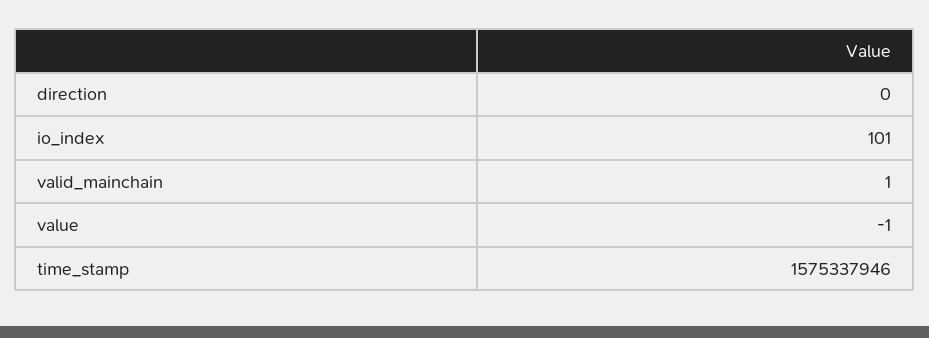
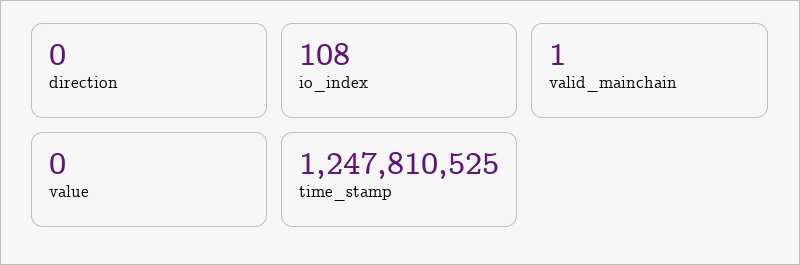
  {
    "direction": 0,
-   "io_index": 101,
+   "io_index": 108,
    "valid_mainchain": 1,
-   "value": -1,
+   "value": 0,
-   "time_stamp": 1575337946
+   "time_stamp": 1247810525
  }

